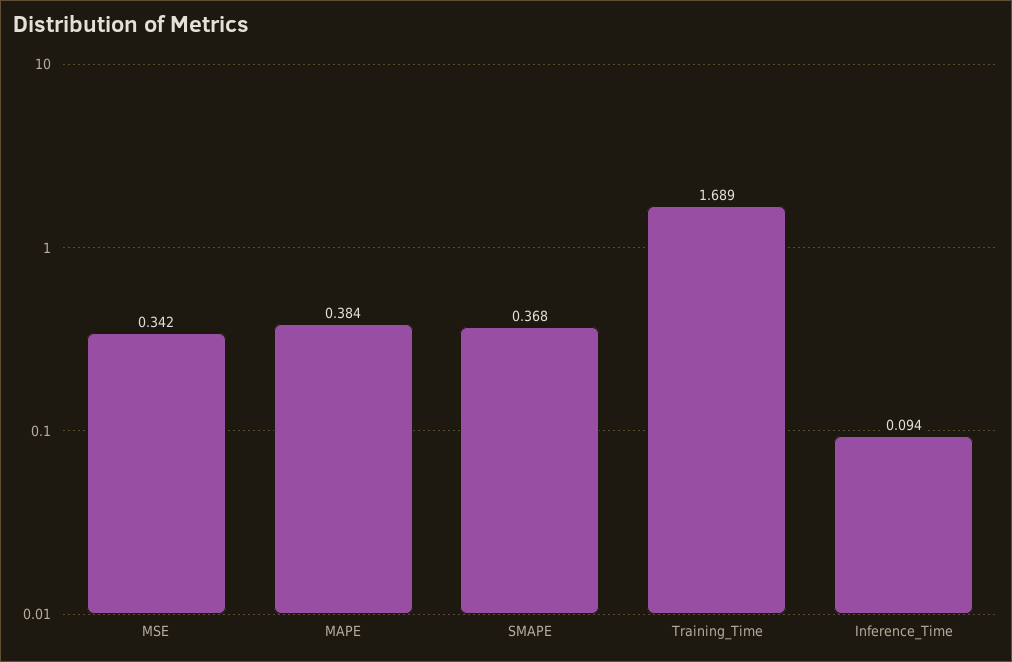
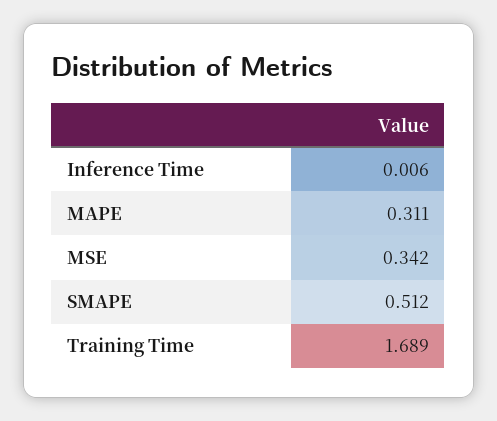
  {
    "MSE": 0.342,
-   "MAPE": 0.384,
+   "MAPE": 0.311,
-   "SMAPE": 0.368,
+   "SMAPE": 0.512,
    "Training_Time": 1.689,
-   "Inference_Time": 0.094
+   "Inference_Time": 0.006
  }

